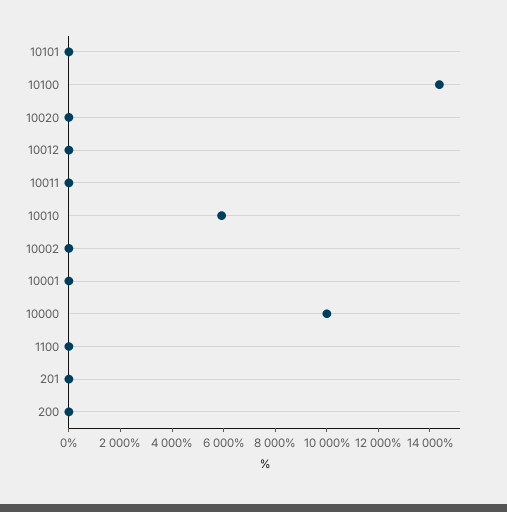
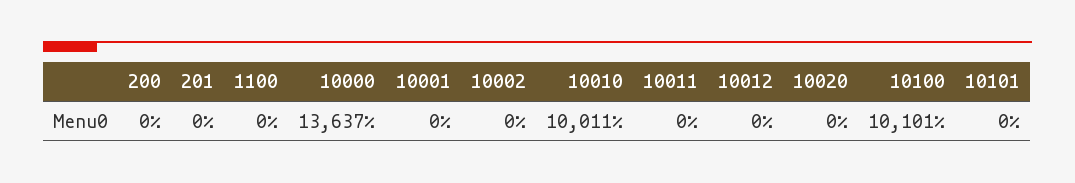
  {
    "10101": 0,
-   "10100": 14500,
+   "10100": 10101,
    "10020": 0,
    "10012": 0,
    "10011": 0,
-   "10010": 6000,
+   "10010": 10011,
    "10002": 0,
    "10001": 0,
-   "10000": 10000,
+   "10000": 13637,
    "1100": 0,
    "201": 0,
    "200": 0
  }

